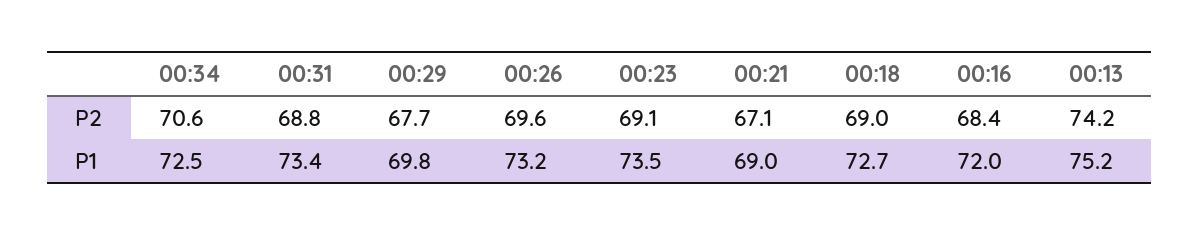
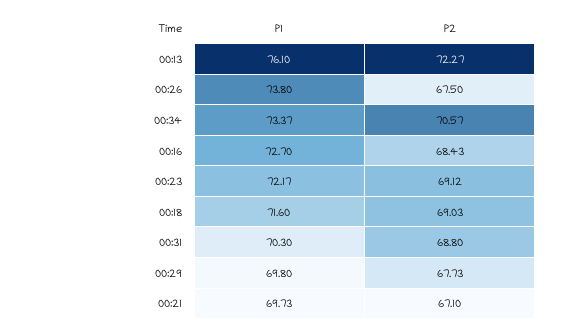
  {
    "00:34": {
      "P2": 70.57,
-     "P1": 72.5
+     "P1": 73.37
    },
    "00:31": {
      "P2": 68.8,
-     "P1": 73.4
+     "P1": 70.3
    },
    "00:29": {
      "P2": 67.73,
      "P1": 69.8
    },
    "00:26": {
-     "P2": 69.6,
+     "P2": 67.5,
-     "P1": 73.2
+     "P1": 73.8
    },
    "00:23": {
      "P2": 69.12,
-     "P1": 73.5
+     "P1": 72.17
    },
    "00:21": {
      "P2": 67.1,
-     "P1": 69
+     "P1": 69.73
    },
    "00:18": {
      "P2": 69.03,
-     "P1": 72.7
+     "P1": 71.6
    },
    "00:16": {
      "P2": 68.43,
-     "P1": 72
+     "P1": 72.7
    },
    "00:13": {
-     "P2": 74.2,
+     "P2": 72.27,
-     "P1": 75.2
+     "P1": 76.1
    }
  }

